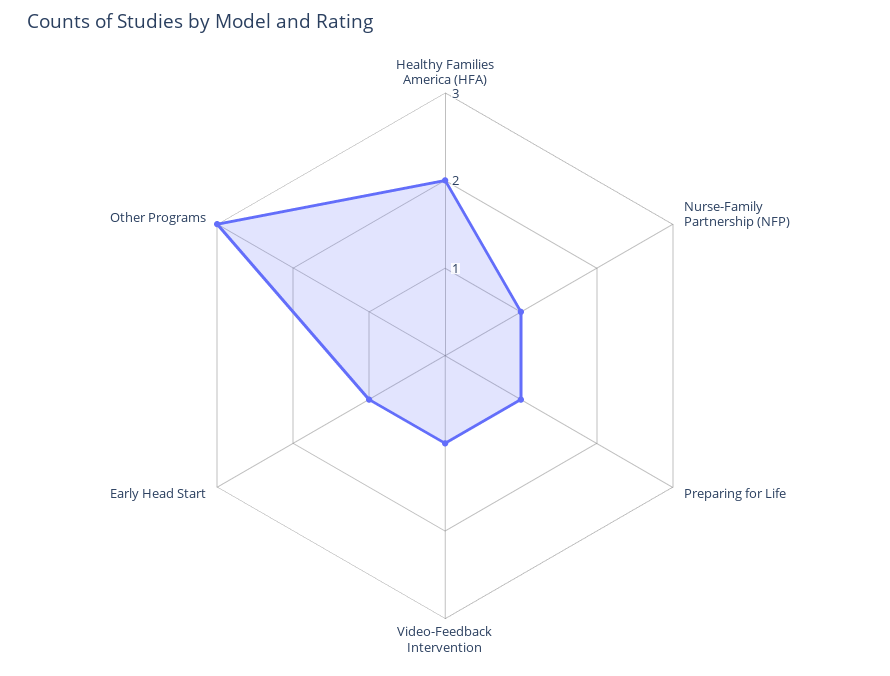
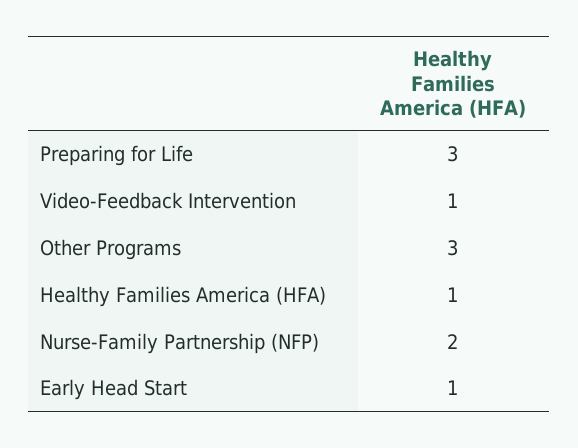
  {
-   "Healthy Families America (HFA)": 2,
+   "Healthy Families America (HFA)": 1,
-   "Nurse-Family Partnership (NFP)": 1,
+   "Nurse-Family Partnership (NFP)": 2,
-   "Preparing for Life": 1,
+   "Preparing for Life": 3,
    "Video-Feedback Intervention": 1,
    "Early Head Start": 1,
    "Other Programs": 3
  }

